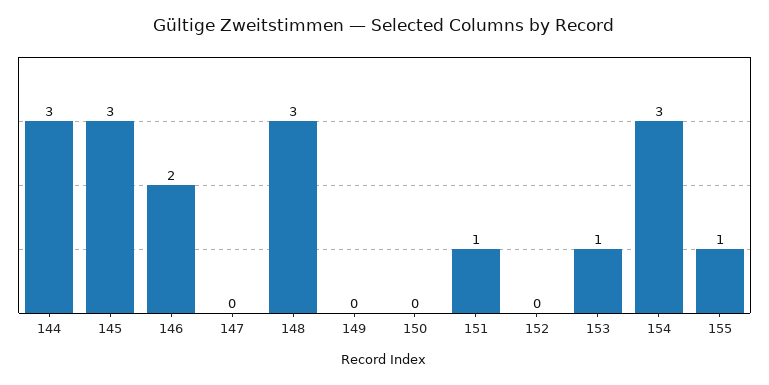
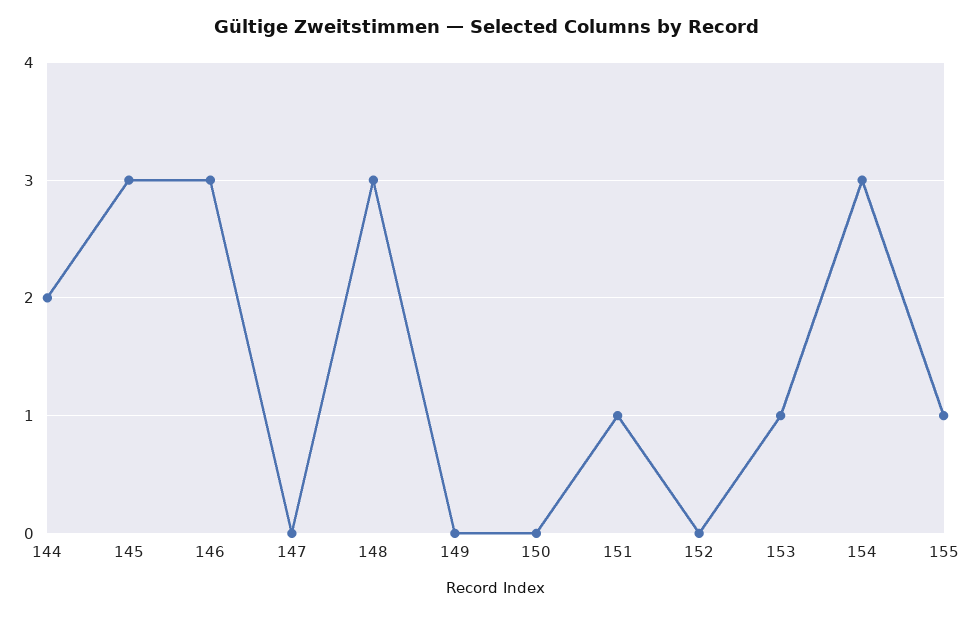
  {
-   "144": 3,
+   "144": 2,
    "145": 3,
-   "146": 2,
+   "146": 3,
    "147": 0,
    "148": 3,
    "149": 0,
    "150": 0,
    "151": 1,
    "152": 0,
    "153": 1,
    "154": 3,
    "155": 1
  }

